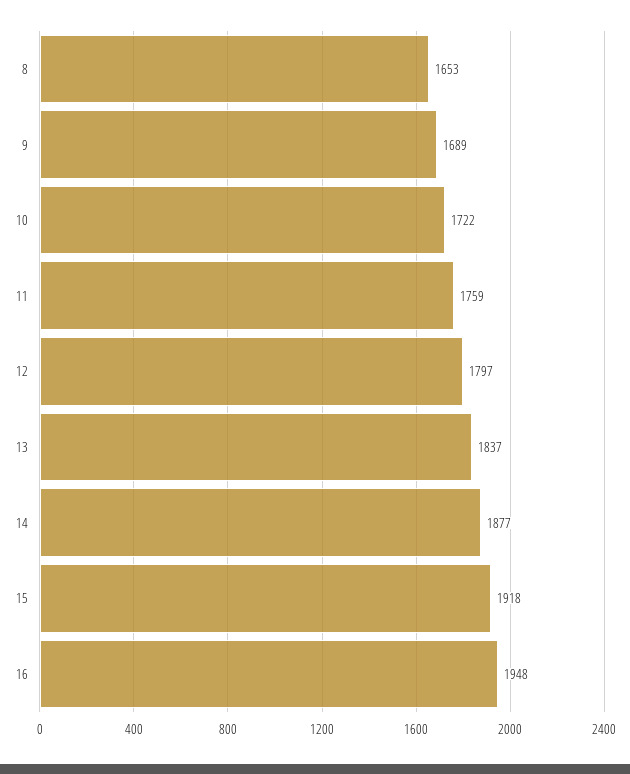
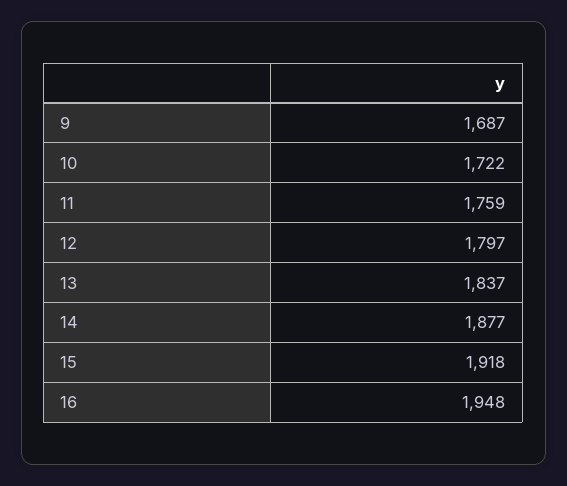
  {
-   "8": 1653,
-   "9": 1689,
+   "9": 1687,
    "10": 1722,
    "11": 1759,
    "12": 1797,
    "13": 1837,
    "14": 1877,
    "15": 1918,
    "16": 1948
  }

